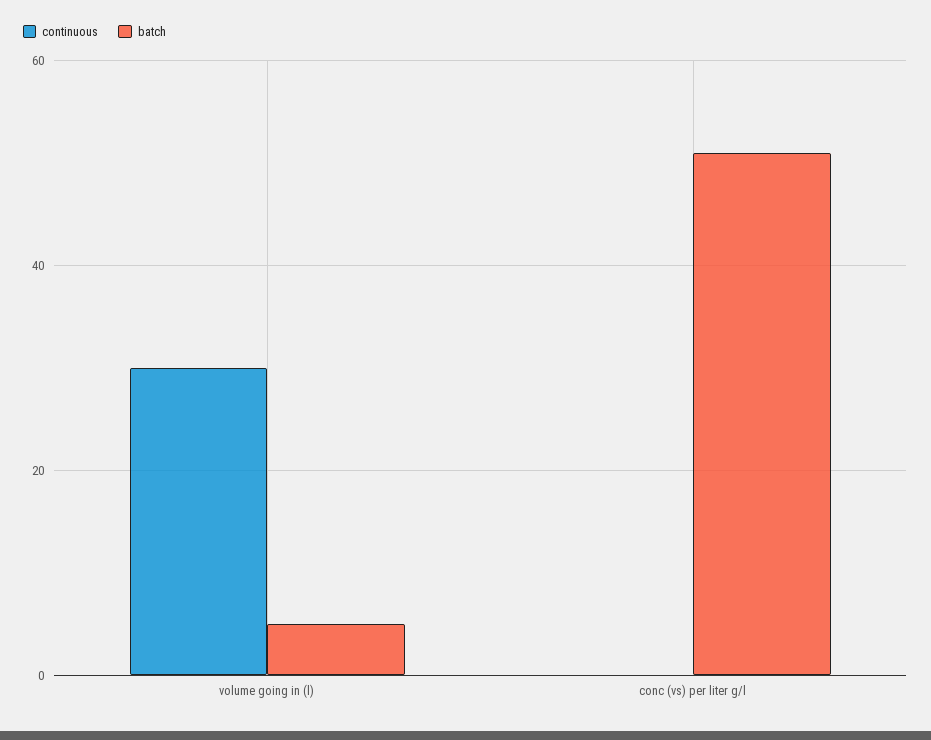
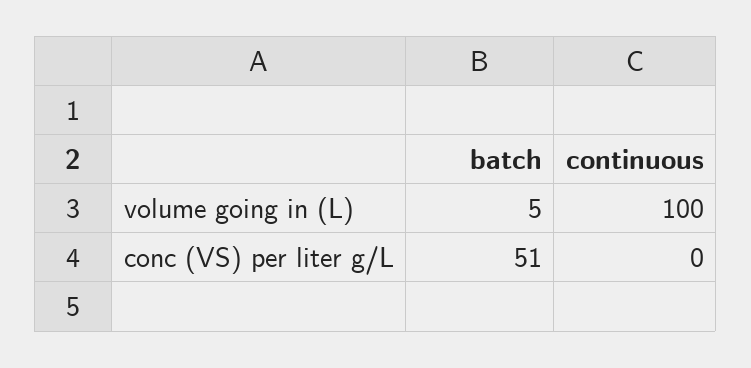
  {
    "continuous": {
-     "volume going in (l)": 30,
+     "volume going in (l)": 100,
      "conc (vs) per liter g/l": 0
    },
    "batch": {
      "volume going in (l)": 5,
      "conc (vs) per liter g/l": 51
    }
  }

